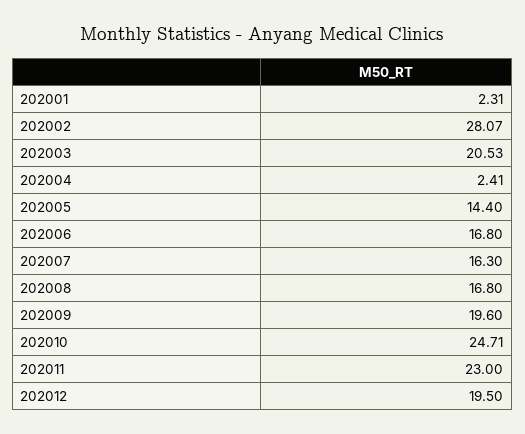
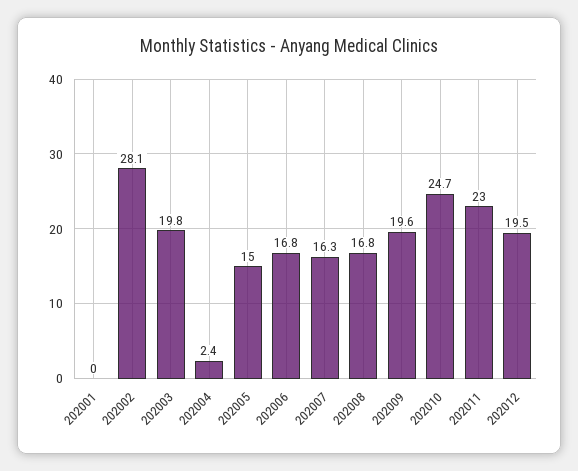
  {
-   "202001": 2.31,
+   "202001": 0,
    "202002": 28.07,
-   "202003": 20.53,
+   "202003": 19.8,
    "202004": 2.41,
-   "202005": 14.4,
+   "202005": 15,
    "202006": 16.8,
    "202007": 16.3,
    "202008": 16.8,
    "202009": 19.6,
    "202010": 24.71,
    "202011": 23,
    "202012": 19.5
  }

